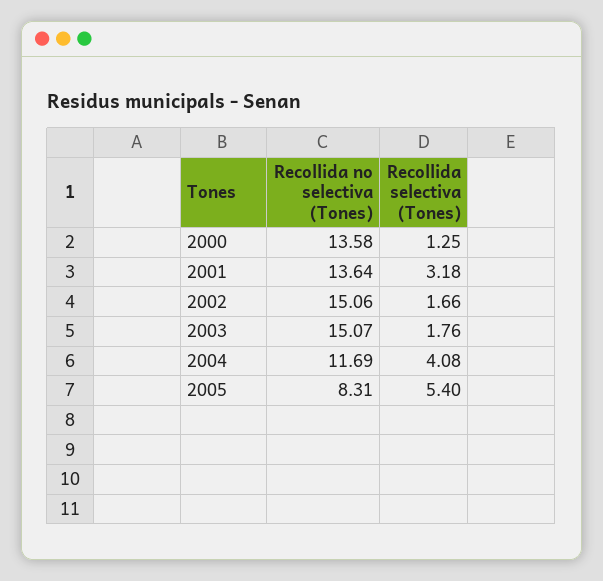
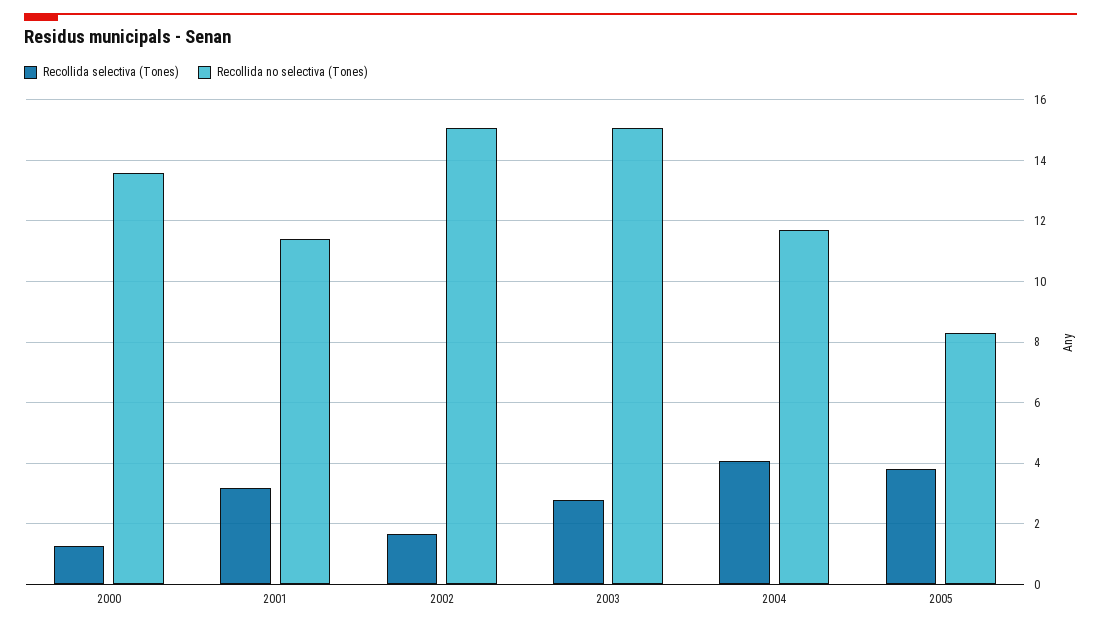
  {
    "Recollida no selectiva (Tones)": {
      "2000": 13.58,
-     "2001": 13.64,
+     "2001": 11.4,
      "2002": 15.06,
      "2003": 15.07,
      "2004": 11.69,
      "2005": 8.31
    },
    "Recollida selectiva (Tones)": {
      "2000": 1.25,
      "2001": 3.18,
      "2002": 1.66,
-     "2003": 1.76,
+     "2003": 2.8,
      "2004": 4.08,
-     "2005": 5.4
+     "2005": 3.8
    }
  }

